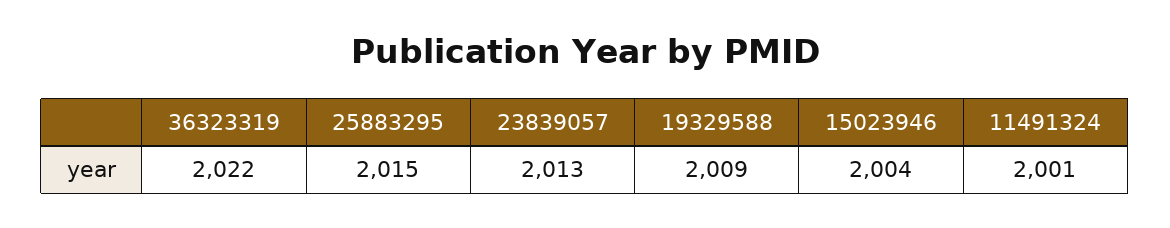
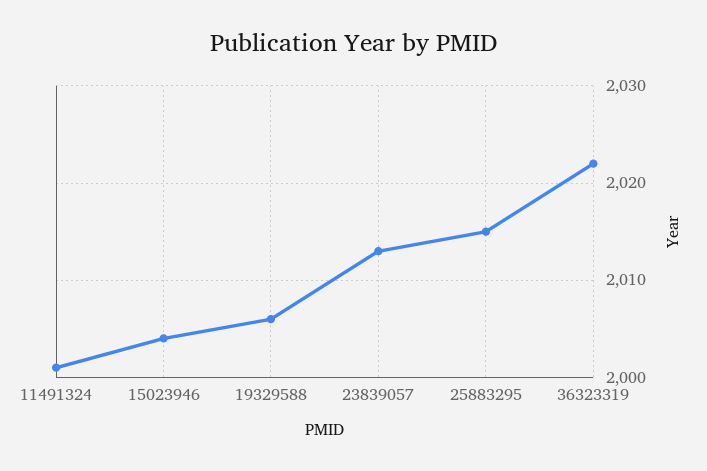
  {
    "36323319": 2022,
    "25883295": 2015,
    "23839057": 2013,
-   "19329588": 2009,
+   "19329588": 2006,
    "15023946": 2004,
    "11491324": 2001
  }

